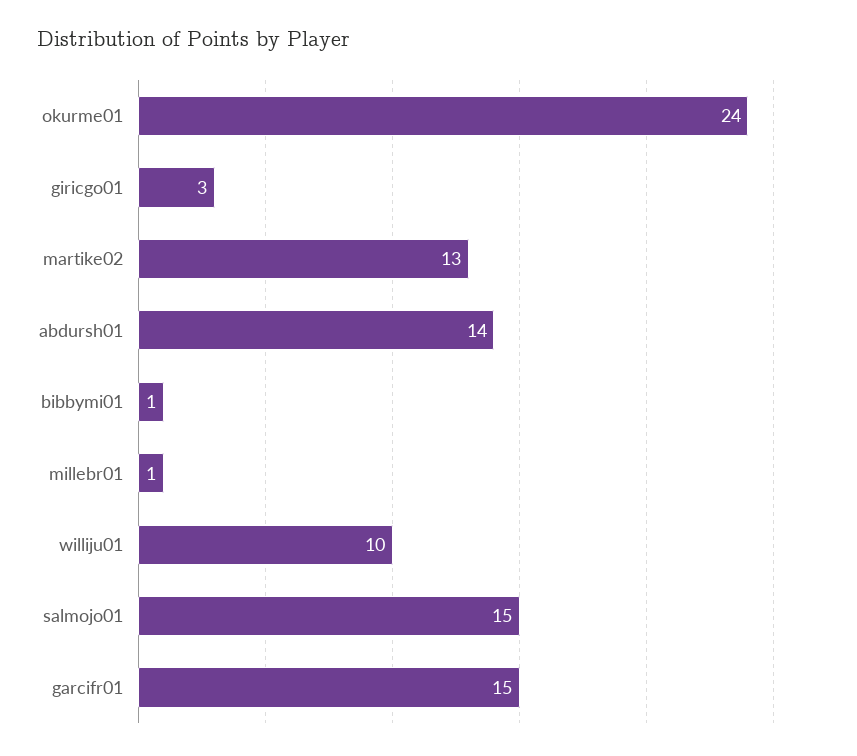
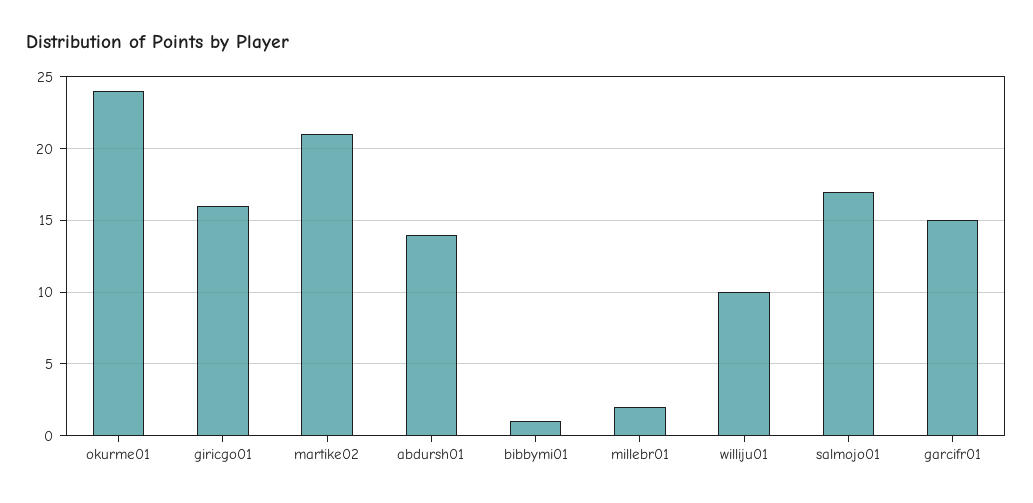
  {
    "okurme01": 24,
-   "giricgo01": 3,
+   "giricgo01": 16,
-   "martike02": 13,
+   "martike02": 21,
    "abdursh01": 14,
    "bibbymi01": 1,
-   "millebr01": 1,
+   "millebr01": 2,
    "williju01": 10,
-   "salmojo01": 15,
+   "salmojo01": 17,
    "garcifr01": 15
  }

